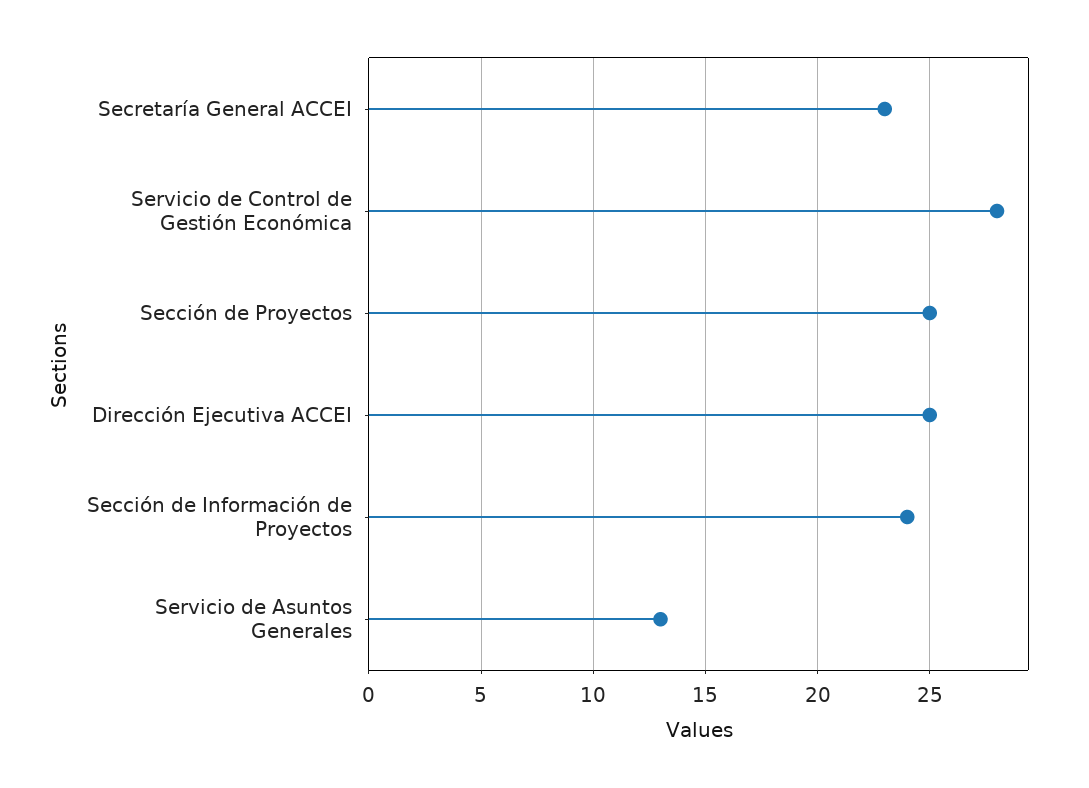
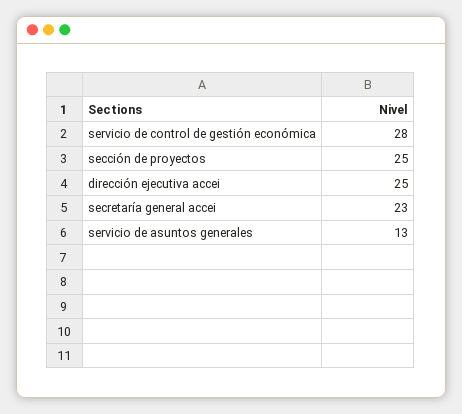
  {
    "Secretaría General ACCEI": 23,
    "Servicio de Control de Gestión Económica": 28,
    "Sección de Proyectos": 25,
    "Dirección Ejecutiva ACCEI": 25,
-   "Sección de Información de Proyectos": 24,
    "Servicio de Asuntos Generales": 13
  }

